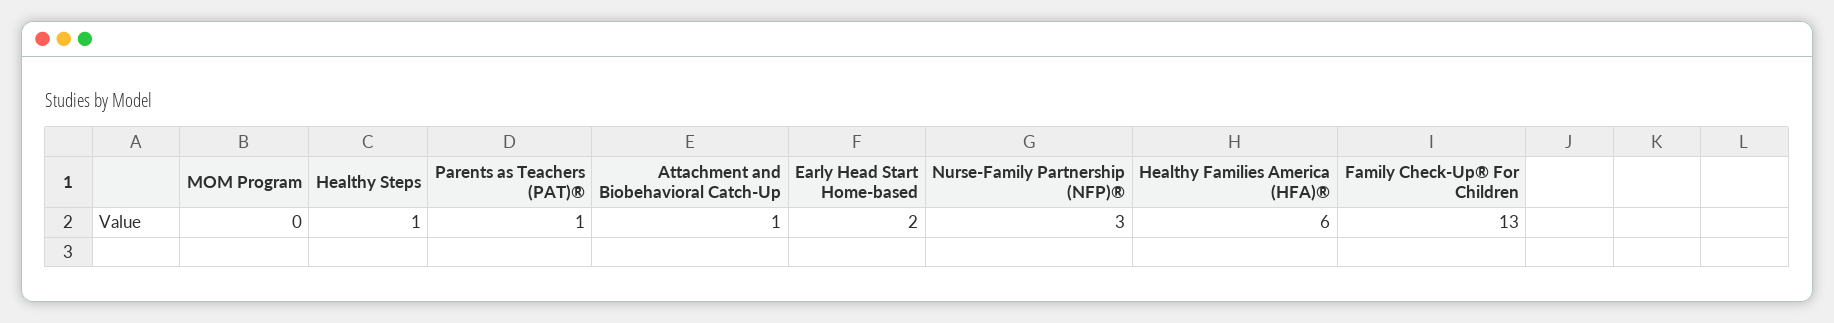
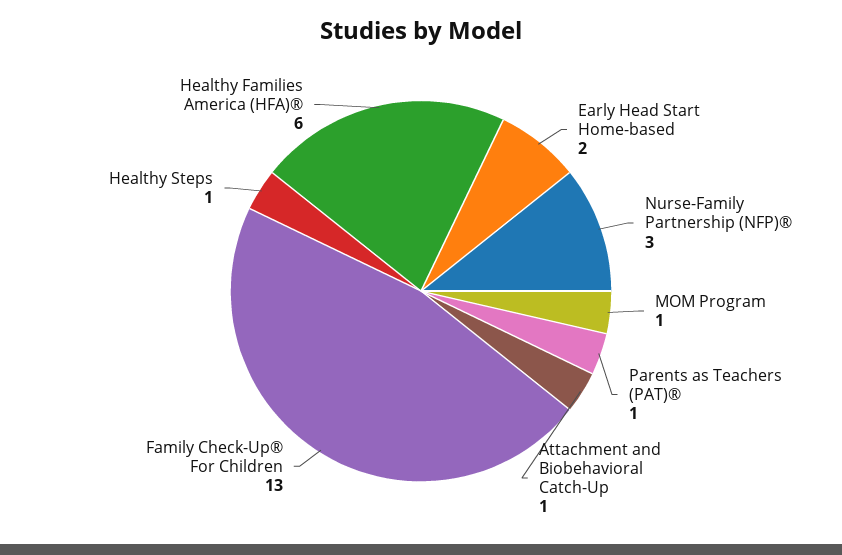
  {
-   "MOM Program": 0,
+   "MOM Program": 1,
    "Healthy Steps": 1,
    "Parents as Teachers (PAT)®": 1,
    "Attachment and Biobehavioral Catch-Up": 1,
    "Early Head Start Home-based": 2,
    "Nurse-Family Partnership (NFP)®": 3,
    "Healthy Families America (HFA)®": 6,
    "Family Check-Up® For Children": 13
  }

